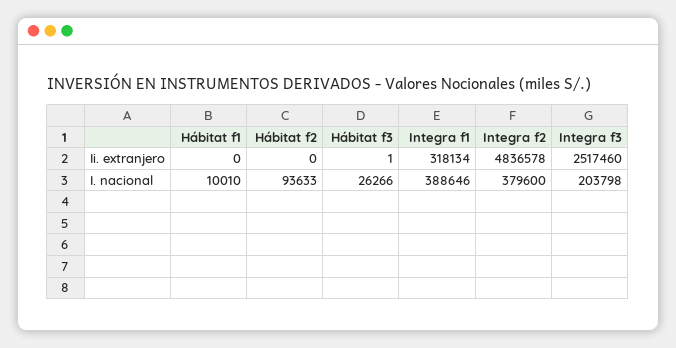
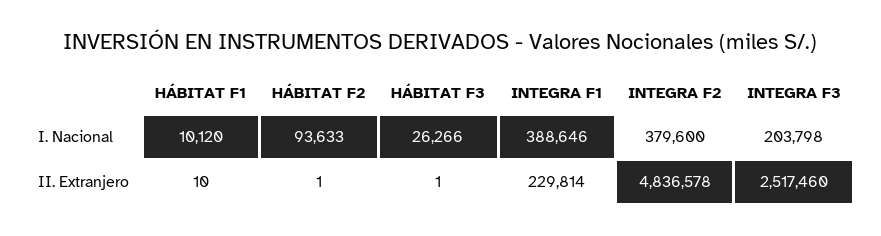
  {
    "Hábitat f1": {
-     "Ii. extranjero": 0,
+     "Ii. extranjero": 10,
-     "I. nacional": 10010
+     "I. nacional": 10120
    },
    "Hábitat f2": {
-     "Ii. extranjero": 0,
+     "Ii. extranjero": 1,
      "I. nacional": 93633
    },
    "Hábitat f3": {
      "Ii. extranjero": 1,
      "I. nacional": 26266
    },
    "Integra f1": {
-     "Ii. extranjero": 318134,
+     "Ii. extranjero": 229814,
      "I. nacional": 388646
    },
    "Integra f2": {
      "Ii. extranjero": 4836578,
      "I. nacional": 379600
    },
    "Integra f3": {
      "Ii. extranjero": 2517460,
      "I. nacional": 203798
    }
  }

